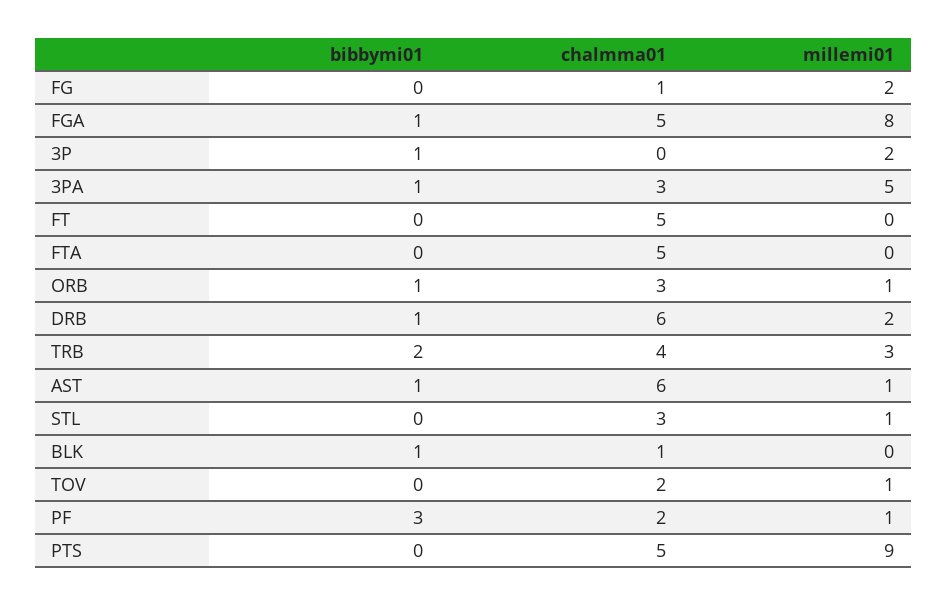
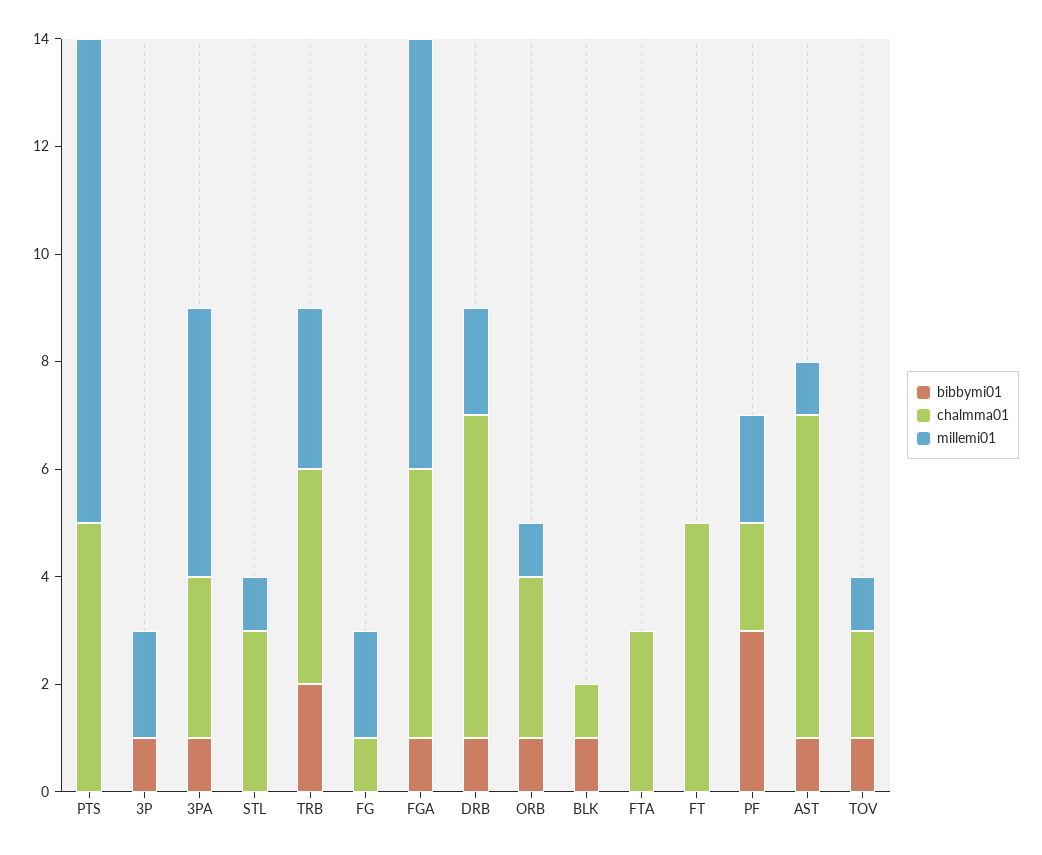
  {
    "bibbymi01": {
      "FG": 0,
      "FGA": 1,
      "3P": 1,
      "3PA": 1,
      "FT": 0,
      "FTA": 0,
      "ORB": 1,
      "DRB": 1,
      "TRB": 2,
      "AST": 1,
      "STL": 0,
      "BLK": 1,
-     "TOV": 0,
+     "TOV": 1,
      "PF": 3,
      "PTS": 0
    },
    "chalmma01": {
      "FG": 1,
      "FGA": 5,
      "3P": 0,
      "3PA": 3,
      "FT": 5,
-     "FTA": 5,
+     "FTA": 3,
      "ORB": 3,
      "DRB": 6,
      "TRB": 4,
      "AST": 6,
      "STL": 3,
      "BLK": 1,
      "TOV": 2,
      "PF": 2,
      "PTS": 5
    },
    "millemi01": {
      "FG": 2,
      "FGA": 8,
      "3P": 2,
      "3PA": 5,
      "FT": 0,
      "FTA": 0,
      "ORB": 1,
      "DRB": 2,
      "TRB": 3,
      "AST": 1,
      "STL": 1,
      "BLK": 0,
      "TOV": 1,
-     "PF": 1,
+     "PF": 2,
      "PTS": 9
    }
  }

